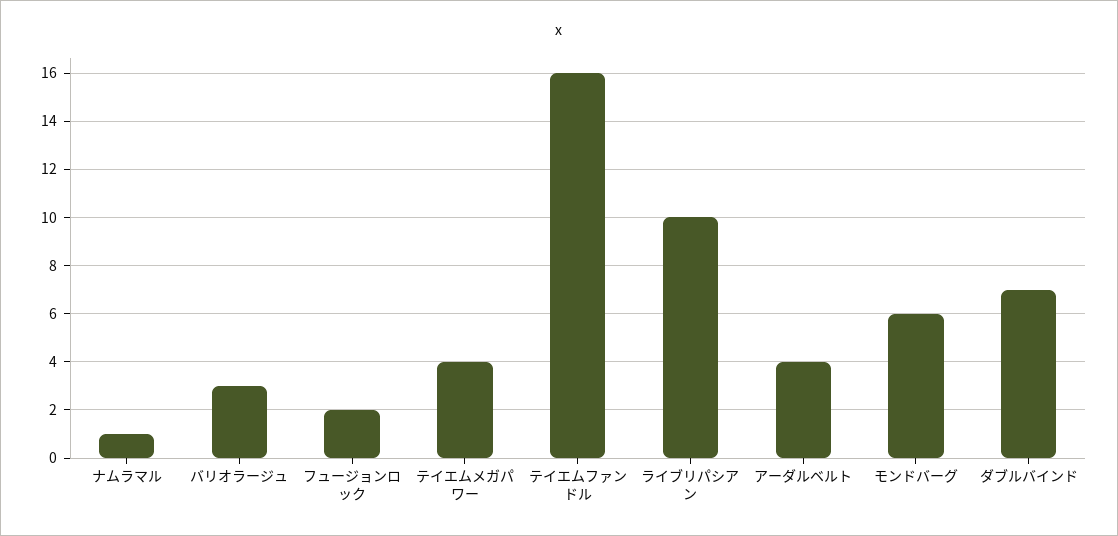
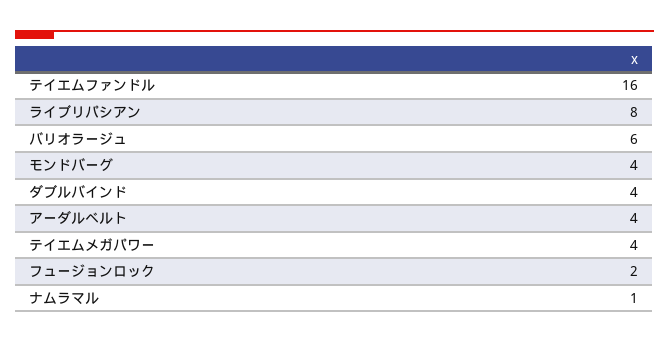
  {
    "ナムラマル": 1,
-   "バリオラージュ": 3,
+   "バリオラージュ": 6,
    "フュージョンロック": 2,
    "テイエムメガパワー": 4,
    "テイエムファンドル": 16,
-   "ライブリパシアン": 10,
+   "ライブリパシアン": 8,
    "アーダルベルト": 4,
-   "モンドバーグ": 6,
+   "モンドバーグ": 4,
-   "ダブルバインド": 7
+   "ダブルバインド": 4
  }

